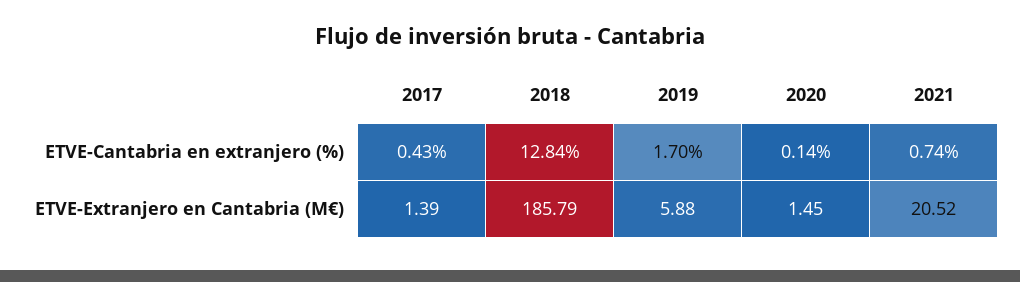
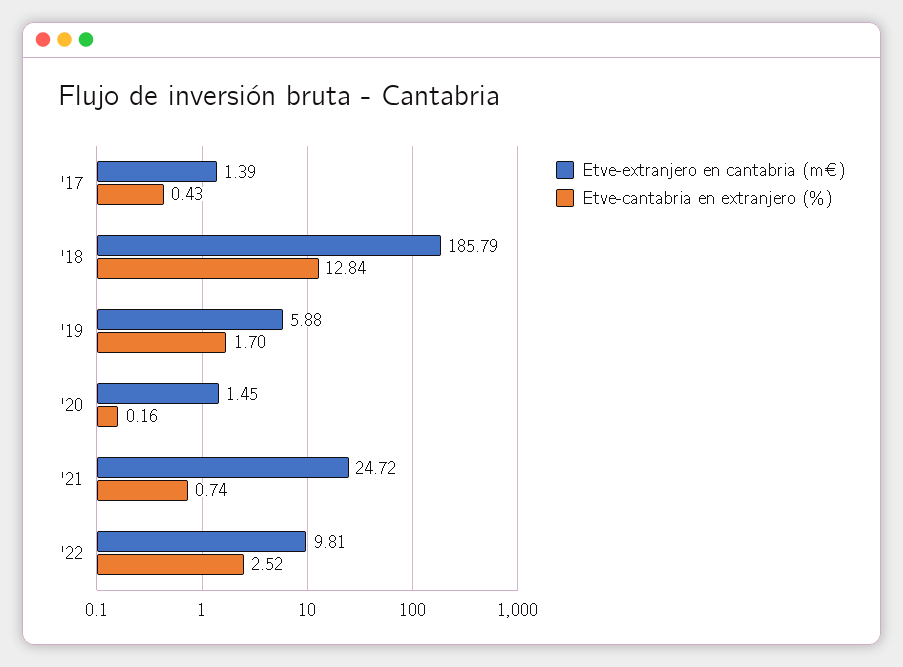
  {
    "ETVE-Cantabria en extranjero (%)": {
      "2017": 0.43,
      "2018": 12.84,
      "2019": 1.7,
-     "2020": 0.14,
+     "2020": 0.16,
-     "2021": 0.74
+     "2021": 0.74,
+     "'22": 2.52
    },
    "ETVE-Extranjero en Cantabria (M€)": {
      "2017": 1.39,
      "2018": 185.79,
      "2019": 5.88,
      "2020": 1.45,
-     "2021": 20.52
+     "2021": 24.72,
+     "'22": 9.81
    }
  }

